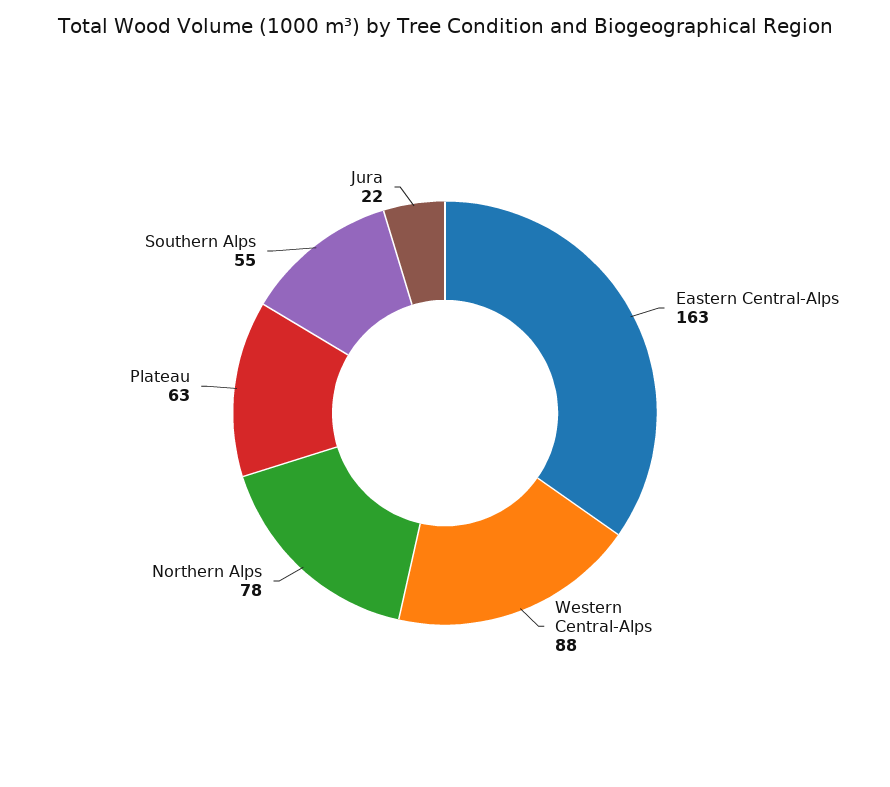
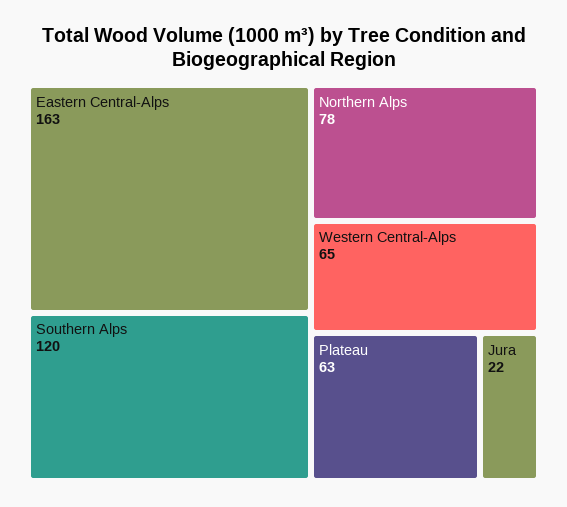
  {
    "Eastern Central-Alps": 163,
-   "Western Central-Alps": 88,
+   "Western Central-Alps": 65,
    "Northern Alps": 78,
    "Plateau": 63,
-   "Southern Alps": 55,
+   "Southern Alps": 120,
    "Jura": 22
  }

